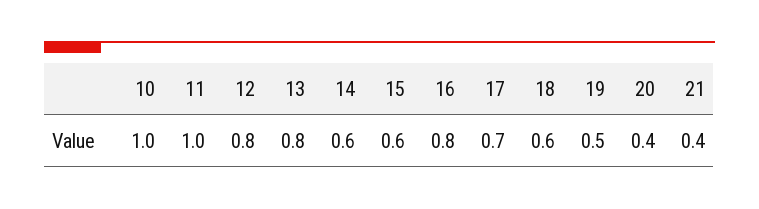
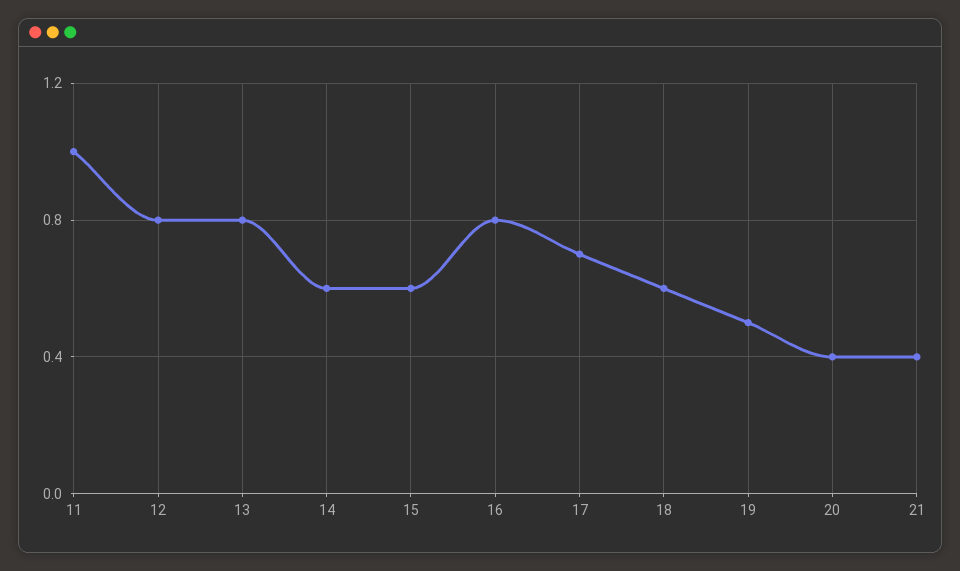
  {
-   "10": 1,
    "11": 1,
    "12": 0.8,
    "13": 0.8,
    "14": 0.6,
    "15": 0.6,
    "16": 0.8,
    "17": 0.7,
    "18": 0.6,
    "19": 0.5,
    "20": 0.4,
    "21": 0.4
  }

